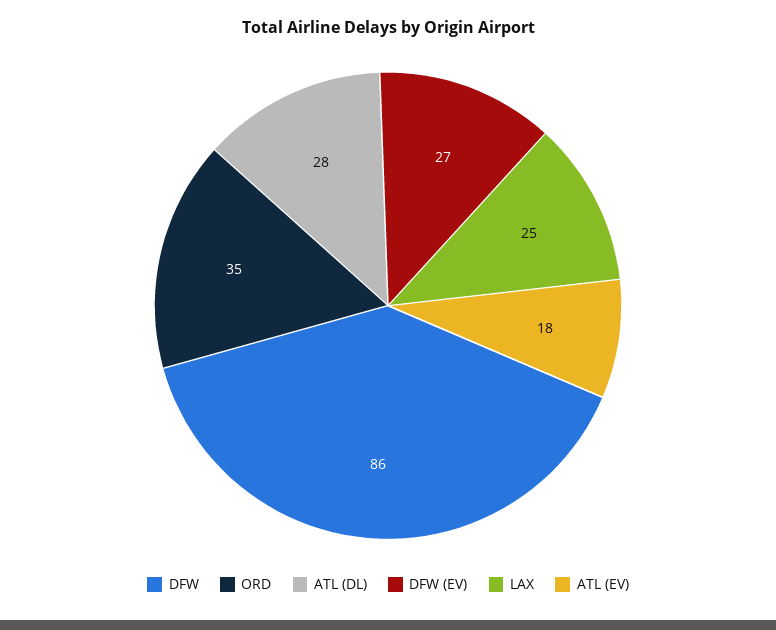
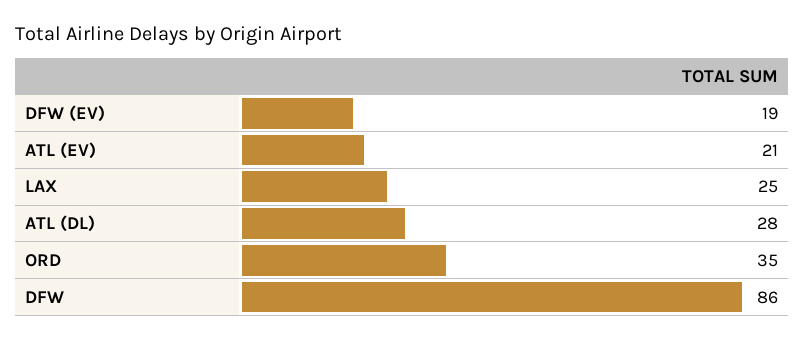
  {
    "DFW": 86,
    "ORD": 35,
    "ATL (DL)": 28,
-   "DFW (EV)": 27,
+   "DFW (EV)": 19,
    "LAX": 25,
-   "ATL (EV)": 18
+   "ATL (EV)": 21
  }

